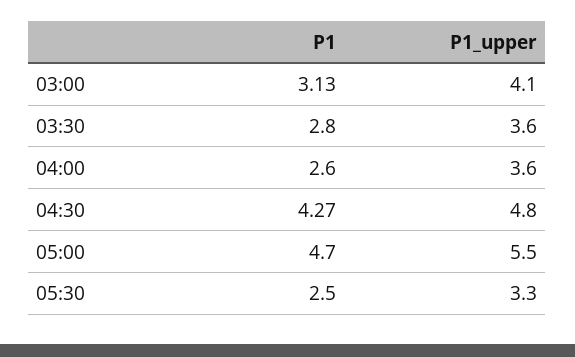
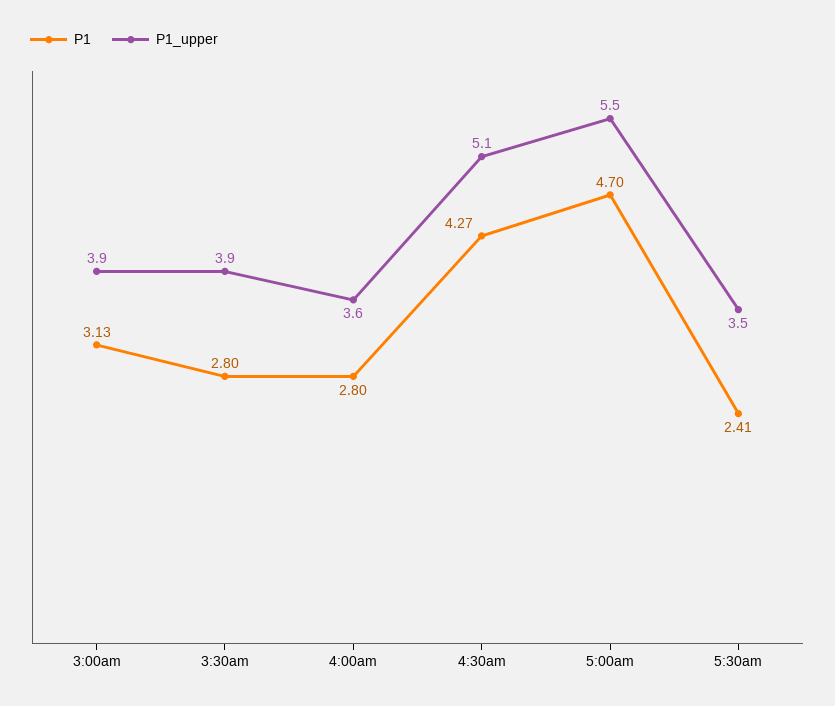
  {
    "P1": {
      "03:00": 3.13,
      "03:30": 2.8,
-     "04:00": 2.6,
+     "04:00": 2.8,
      "04:30": 4.27,
      "05:00": 4.7,
-     "05:30": 2.5
+     "05:30": 2.41
    },
    "P1_upper": {
-     "03:00": 4.1,
+     "03:00": 3.9,
-     "03:30": 3.6,
+     "03:30": 3.9,
      "04:00": 3.6,
-     "04:30": 4.8,
+     "04:30": 5.1,
      "05:00": 5.5,
-     "05:30": 3.3
+     "05:30": 3.5
    }
  }

